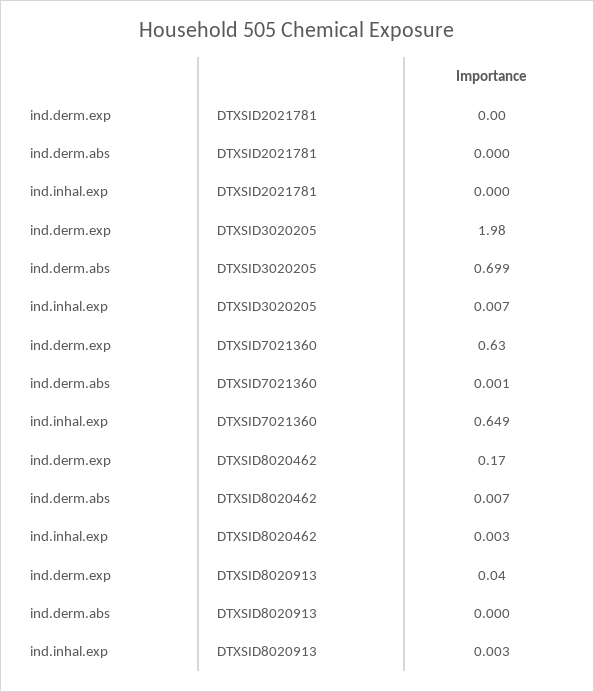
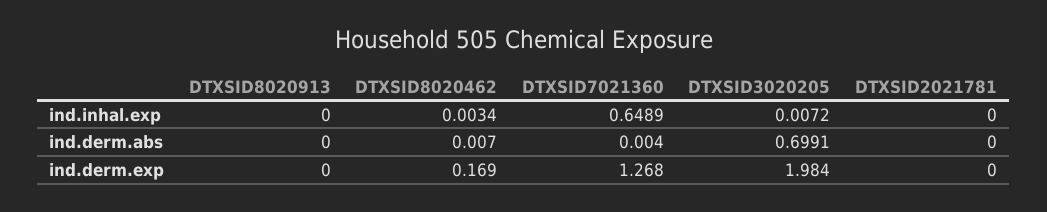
  {
    "ind.derm.exp": {
      "DTXSID2021781": 0,
      "DTXSID3020205": 1.984,
-     "DTXSID7021360": 0.63,
+     "DTXSID7021360": 1.268,
      "DTXSID8020462": 0.169,
-     "DTXSID8020913": 0.04
+     "DTXSID8020913": 0
    },
    "ind.derm.abs": {
      "DTXSID2021781": 0,
      "DTXSID3020205": 0.6991,
-     "DTXSID7021360": 0.001,
+     "DTXSID7021360": 0.004,
      "DTXSID8020462": 0.007,
      "DTXSID8020913": 0
    },
    "ind.inhal.exp": {
      "DTXSID2021781": 0,
      "DTXSID3020205": 0.0072,
      "DTXSID7021360": 0.6489,
      "DTXSID8020462": 0.0034,
-     "DTXSID8020913": 0.003
+     "DTXSID8020913": 0
    }
  }

